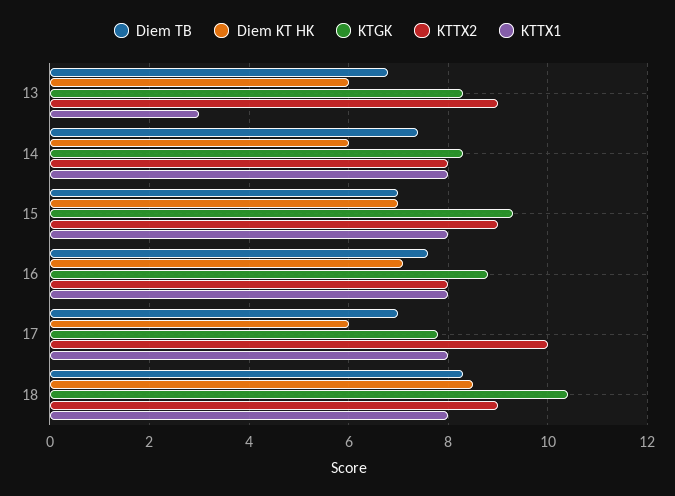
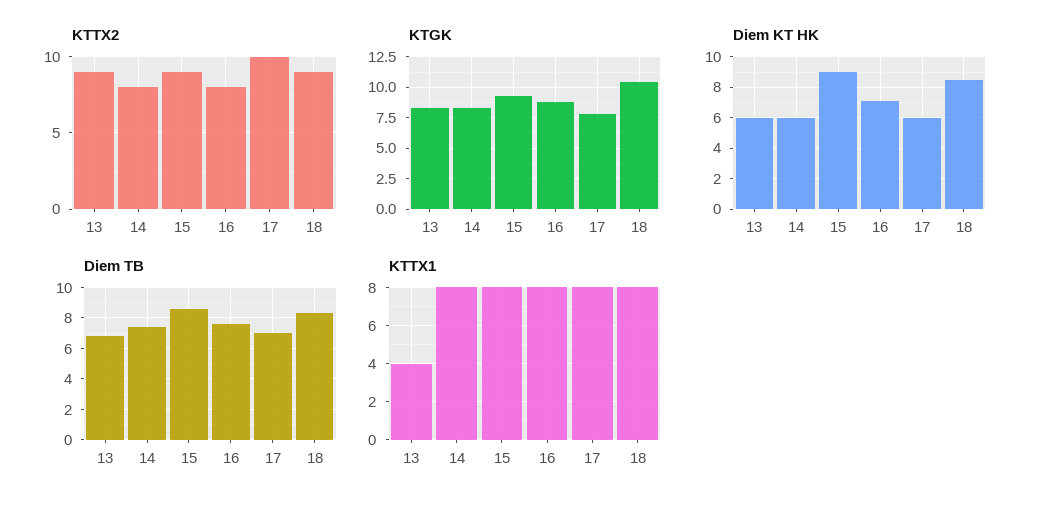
  {
    "Diem TB": {
      "13": 7,
      "14": 7.5,
-     "15": 7,
+     "15": 8.5,
      "16": 7.5,
      "17": 7,
      "18": 8.5
    },
    "Diem KT HK": {
      "13": 6,
      "14": 6,
-     "15": 7,
+     "15": 9,
      "16": 7,
      "17": 6,
      "18": 8.5
    },
    "KTGK": {
      "13": 8.5,
      "14": 8.5,
      "15": 9.5,
      "16": 9,
      "17": 8,
      "18": 10.5
    },
    "KTTX2": {
      "13": 9,
      "14": 8,
      "15": 9,
      "16": 8,
      "17": 10,
      "18": 9
    },
    "KTTX1": {
-     "13": 3,
+     "13": 4,
      "14": 8,
      "15": 8,
      "16": 8,
      "17": 8,
      "18": 8
    }
  }

